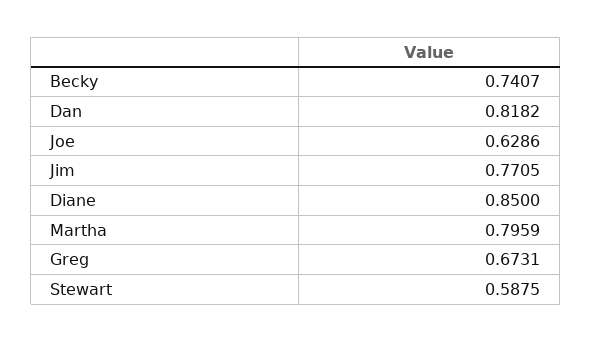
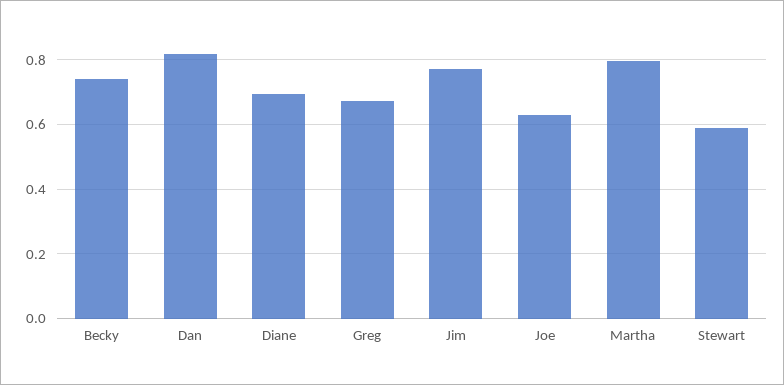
  {
    "Becky": 0.7407,
    "Dan": 0.8182,
    "Joe": 0.6286,
    "Jim": 0.7705,
-   "Diane": 0.85,
+   "Diane": 0.7,
    "Martha": 0.7959,
    "Greg": 0.6731,
    "Stewart": 0.5875
  }

